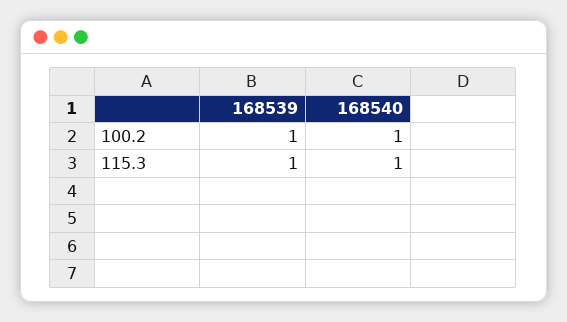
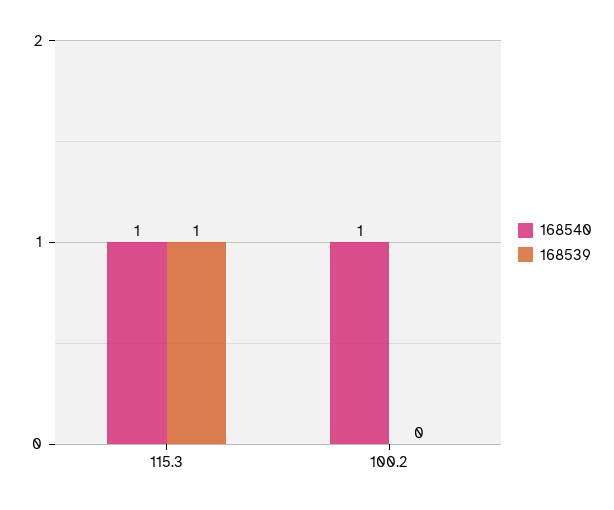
  {
    "168539": {
-     "100.2": 1,
+     "100.2": 0,
      "115.3": 1
    },
    "168540": {
      "100.2": 1,
      "115.3": 1
    }
  }

